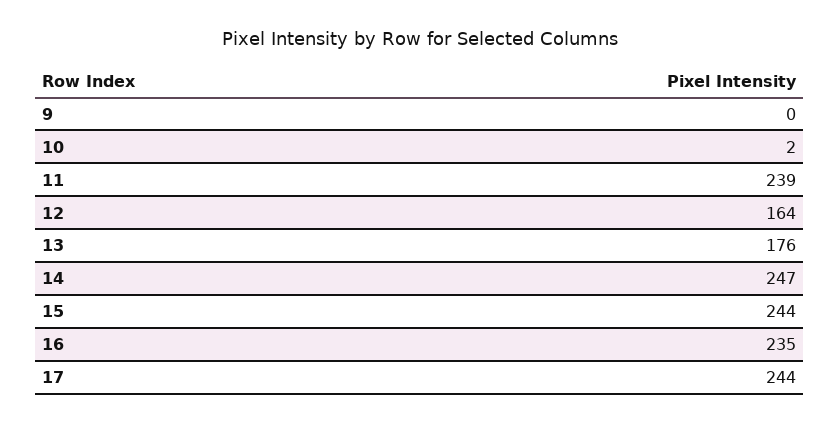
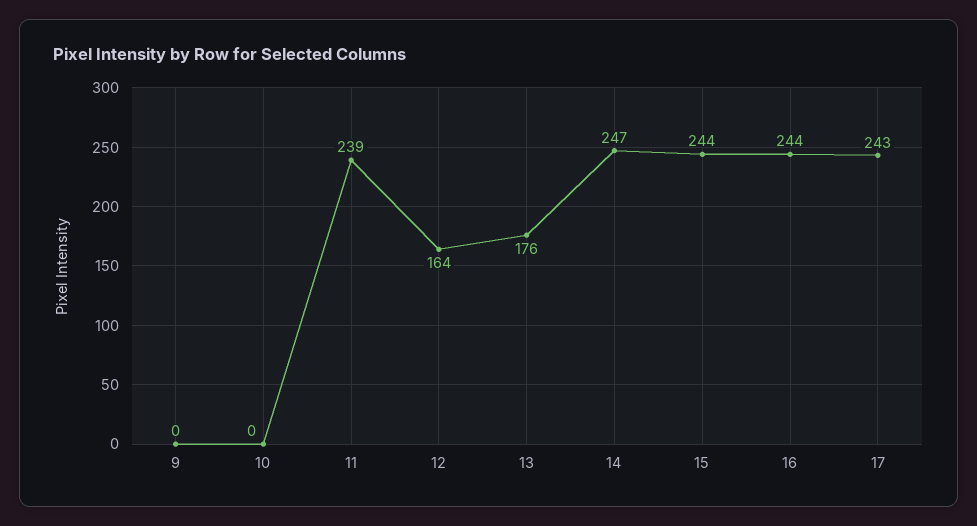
  {
    "9": 0,
-   "10": 2,
+   "10": 0,
    "11": 239,
    "12": 164,
    "13": 176,
    "14": 247,
    "15": 244,
-   "16": 235,
+   "16": 244,
-   "17": 244
+   "17": 243
  }

